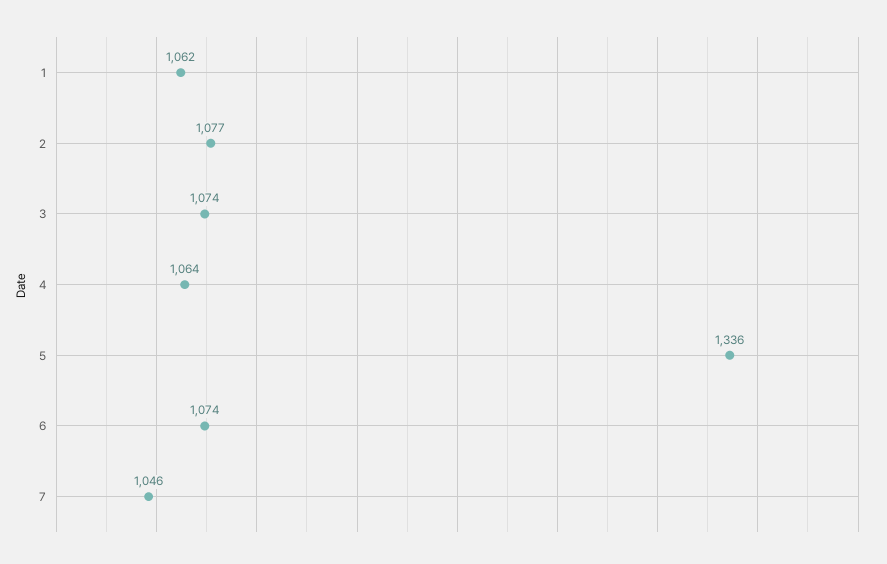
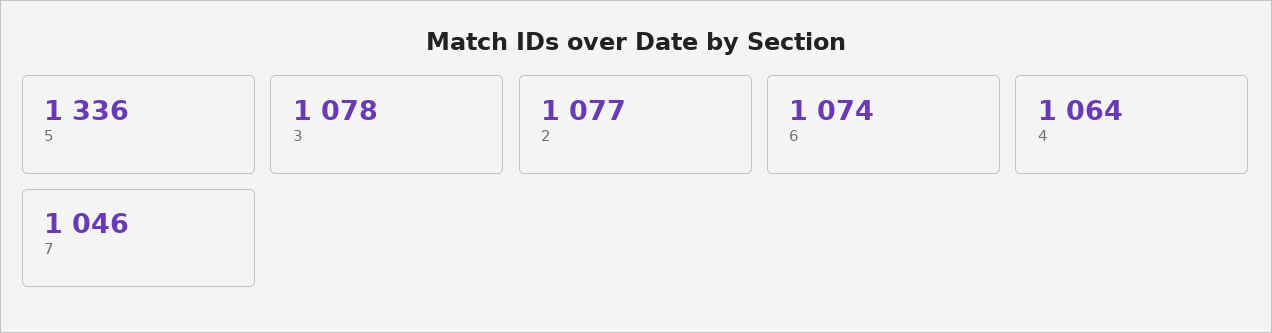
  {
-   "1": 1062,
    "2": 1077,
-   "3": 1074,
+   "3": 1078,
    "4": 1064,
    "5": 1336,
    "6": 1074,
    "7": 1046
  }

